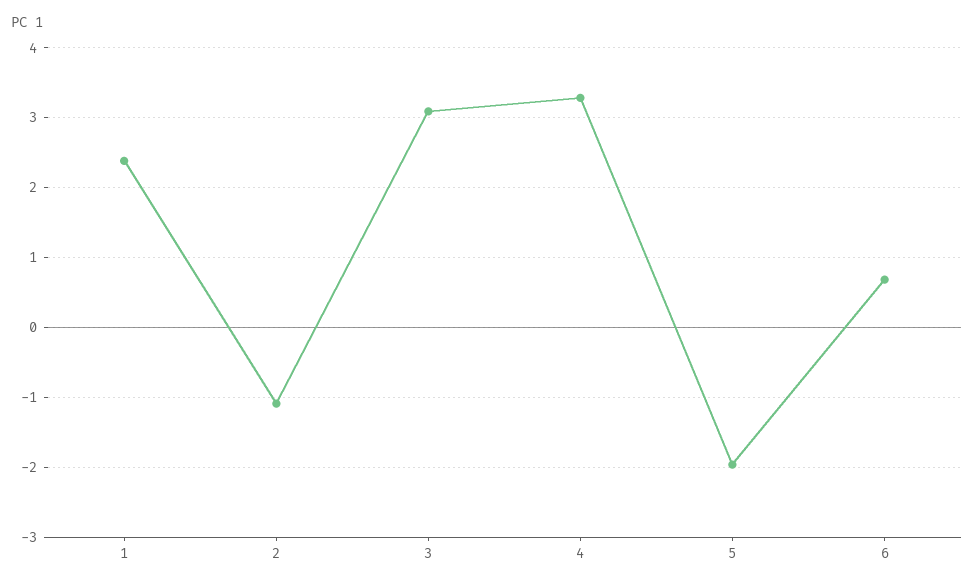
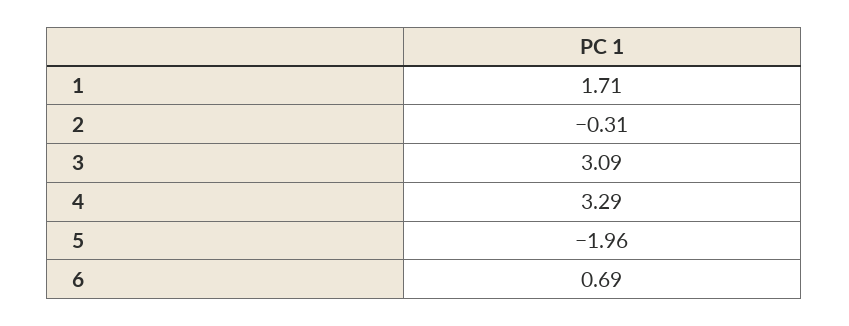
  {
-   "1": 2.4,
+   "1": 1.71,
-   "2": -1.1,
+   "2": -0.31,
    "3": 3.09,
    "4": 3.29,
    "5": -1.96,
    "6": 0.69
  }

